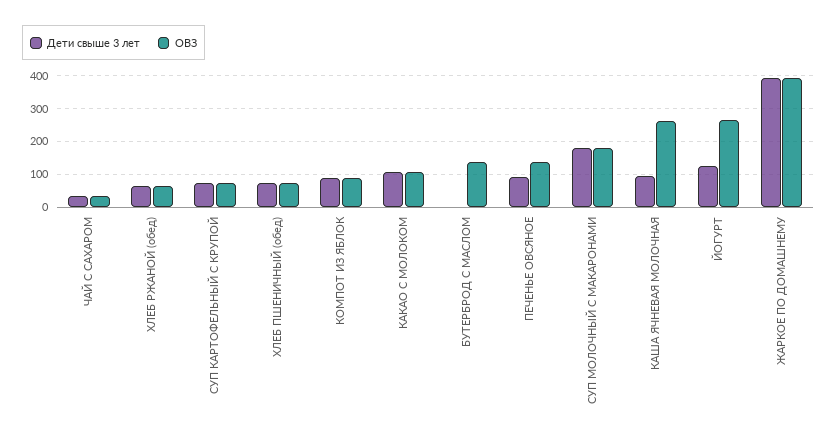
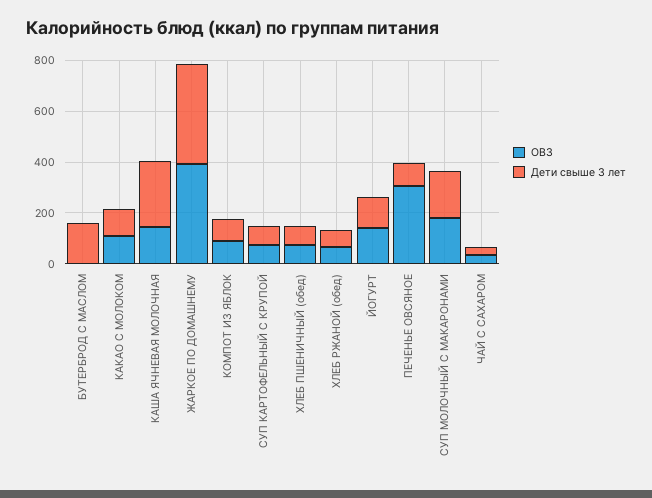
  {
    "Дети свыше 3 лет": {
      "ЧАЙ С САХАРОМ": 40,
      "ХЛЕБ РЖАНОЙ (обед)": 60,
      "СУП КАРТОФЕЛЬНЫЙ С КРУПОЙ": 80,
      "ХЛЕБ ПШЕНИЧНЫЙ (обед)": 80,
      "КОМПОТ ИЗ ЯБЛОК": 80,
      "КАКАО С МОЛОКОМ": 100,
-     "БУТЕРБРОД С МАСЛОМ": 0,
+     "БУТЕРБРОД С МАСЛОМ": 150,
      "ПЕЧЕНЬЕ ОВСЯНОЕ": 100,
      "СУП МОЛОЧНЫЙ С МАКАРОНАМИ": 180,
-     "КАША ЯЧНЕВАЯ МОЛОЧНАЯ": 100,
+     "КАША ЯЧНЕВАЯ МОЛОЧНАЯ": 250,
      "ЙОГУРТ": 120,
      "ЖАРКОЕ ПО ДОМАШНЕМУ": 400
    },
    "ОВЗ": {
      "ЧАЙ С САХАРОМ": 40,
      "ХЛЕБ РЖАНОЙ (обед)": 60,
      "СУП КАРТОФЕЛЬНЫЙ С КРУПОЙ": 80,
      "ХЛЕБ ПШЕНИЧНЫЙ (обед)": 80,
      "КОМПОТ ИЗ ЯБЛОК": 80,
      "КАКАО С МОЛОКОМ": 100,
-     "БУТЕРБРОД С МАСЛОМ": 140,
+     "БУТЕРБРОД С МАСЛОМ": 0,
-     "ПЕЧЕНЬЕ ОВСЯНОЕ": 140,
+     "ПЕЧЕНЬЕ ОВСЯНОЕ": 300,
      "СУП МОЛОЧНЫЙ С МАКАРОНАМИ": 180,
-     "КАША ЯЧНЕВАЯ МОЛОЧНАЯ": 260,
+     "КАША ЯЧНЕВАЯ МОЛОЧНАЯ": 150,
-     "ЙОГУРТ": 260,
+     "ЙОГУРТ": 150,
      "ЖАРКОЕ ПО ДОМАШНЕМУ": 400
    }
  }

